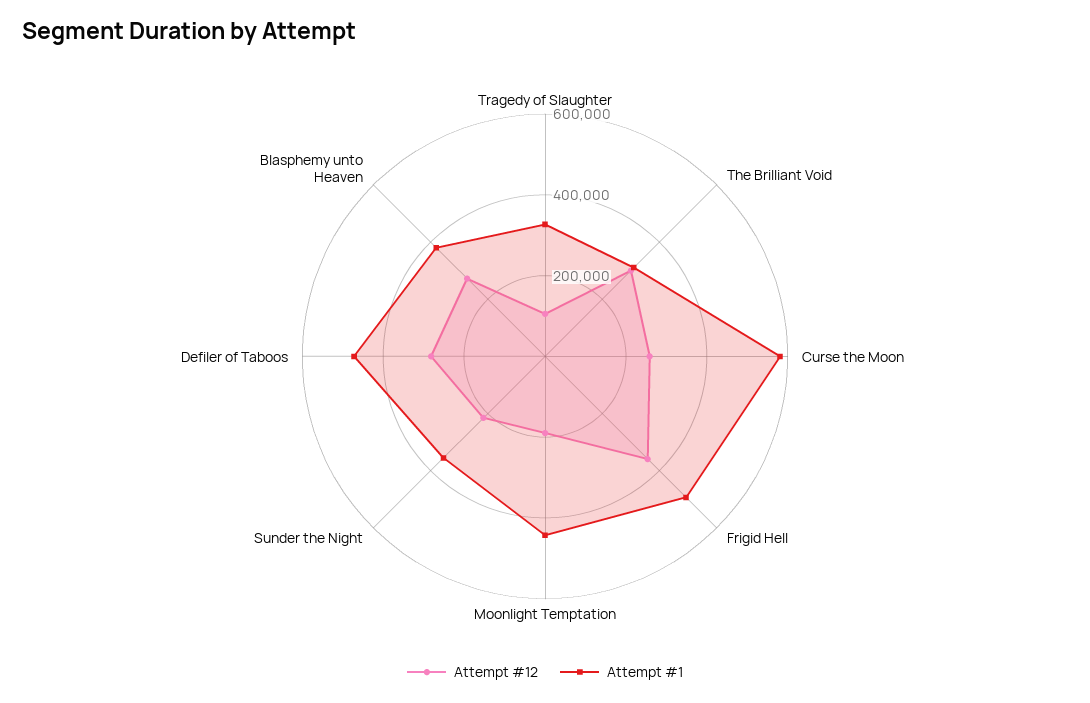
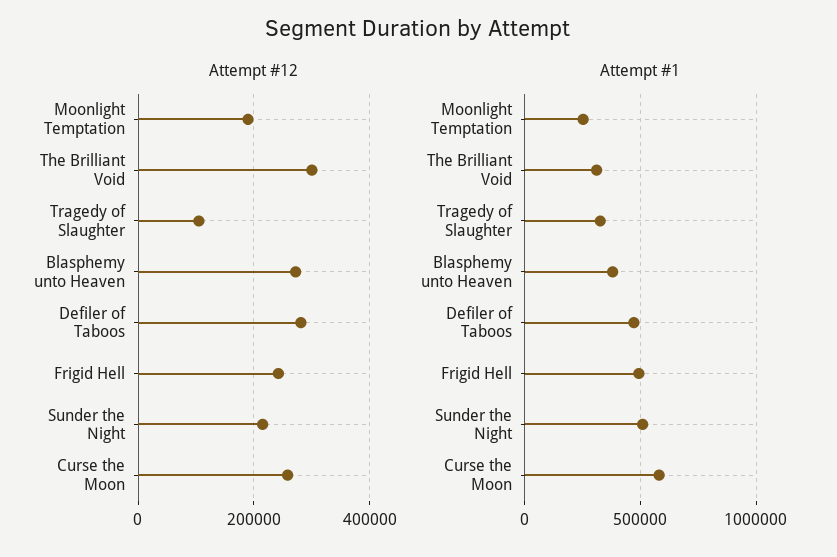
  {
    "Attempt #12": {
      "Tragedy of Slaughter": 100000,
      "The Brilliant Void": 300000,
      "Curse the Moon": 260000,
-     "Frigid Hell": 350000,
+     "Frigid Hell": 240000,
      "Moonlight Temptation": 180000,
      "Sunder the Night": 220000,
      "Defiler of Taboos": 280000,
      "Blasphemy unto Heaven": 280000
    },
    "Attempt #1": {
      "Tragedy of Slaughter": 350000,
      "The Brilliant Void": 300000,
      "Curse the Moon": 600000,
      "Frigid Hell": 500000,
-     "Moonlight Temptation": 450000,
+     "Moonlight Temptation": 250000,
-     "Sunder the Night": 350000,
+     "Sunder the Night": 500000,
      "Defiler of Taboos": 450000,
      "Blasphemy unto Heaven": 400000
    }
  }

